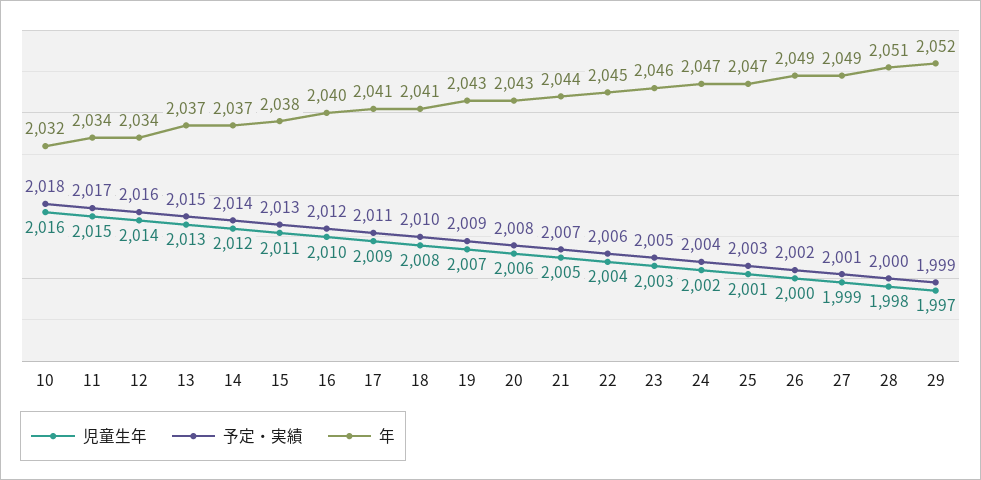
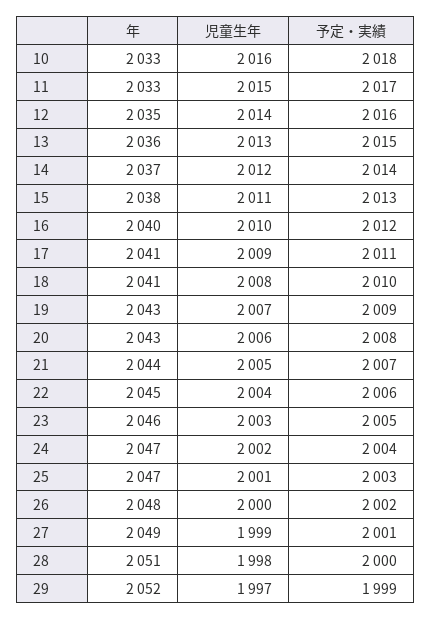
  {
    "児童生年": {
      "10": 2016,
      "11": 2015,
      "12": 2014,
      "13": 2013,
      "14": 2012,
      "15": 2011,
      "16": 2010,
      "17": 2009,
      "18": 2008,
      "19": 2007,
      "20": 2006,
      "21": 2005,
      "22": 2004,
      "23": 2003,
      "24": 2002,
      "25": 2001,
      "26": 2000,
      "27": 1999,
      "28": 1998,
      "29": 1997
    },
    "予定・実績": {
      "10": 2018,
      "11": 2017,
      "12": 2016,
      "13": 2015,
      "14": 2014,
      "15": 2013,
      "16": 2012,
      "17": 2011,
      "18": 2010,
      "19": 2009,
      "20": 2008,
      "21": 2007,
      "22": 2006,
      "23": 2005,
      "24": 2004,
      "25": 2003,
      "26": 2002,
      "27": 2001,
      "28": 2000,
      "29": 1999
    },
    "年": {
-     "10": 2032,
+     "10": 2033,
-     "11": 2034,
+     "11": 2033,
-     "12": 2034,
+     "12": 2035,
-     "13": 2037,
+     "13": 2036,
      "14": 2037,
      "15": 2038,
      "16": 2040,
      "17": 2041,
      "18": 2041,
      "19": 2043,
      "20": 2043,
      "21": 2044,
      "22": 2045,
      "23": 2046,
      "24": 2047,
      "25": 2047,
-     "26": 2049,
+     "26": 2048,
      "27": 2049,
      "28": 2051,
      "29": 2052
    }
  }

